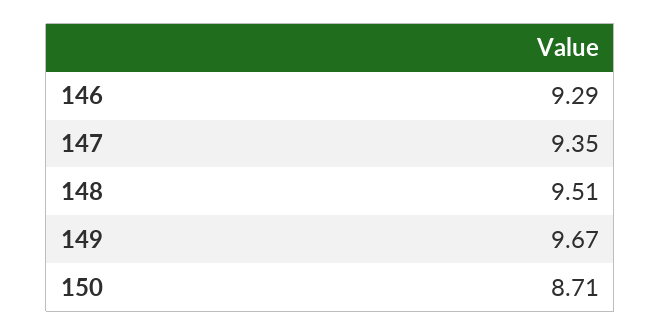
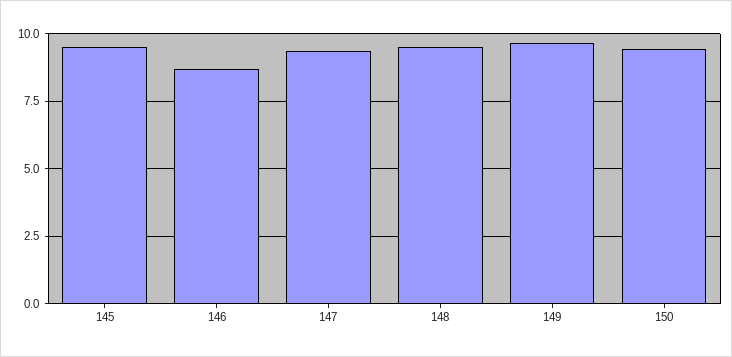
  {
-   "146": 9.29,
+   "146": 8.75,
    "147": 9.35,
    "148": 9.51,
    "149": 9.67,
-   "150": 8.71
+   "150": 9.5,
+   "145": 9.5
  }

